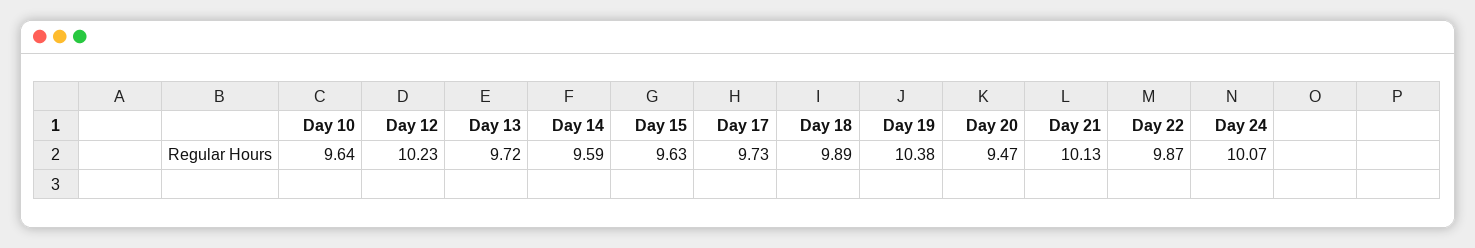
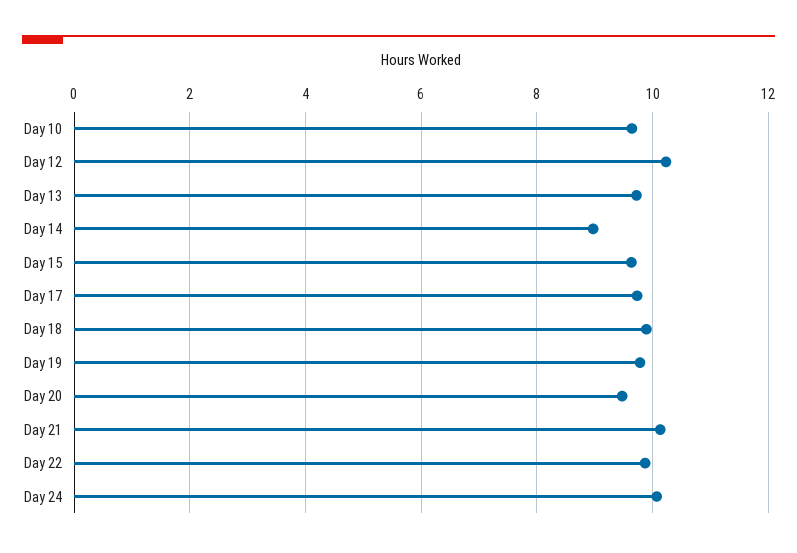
  {
    "Day 10": 9.64,
    "Day 12": 10.23,
    "Day 13": 9.72,
-   "Day 14": 9.59,
+   "Day 14": 9,
    "Day 15": 9.63,
    "Day 17": 9.73,
    "Day 18": 9.89,
-   "Day 19": 10.38,
+   "Day 19": 9.8,
    "Day 20": 9.47,
    "Day 21": 10.13,
    "Day 22": 9.87,
    "Day 24": 10.07
  }

